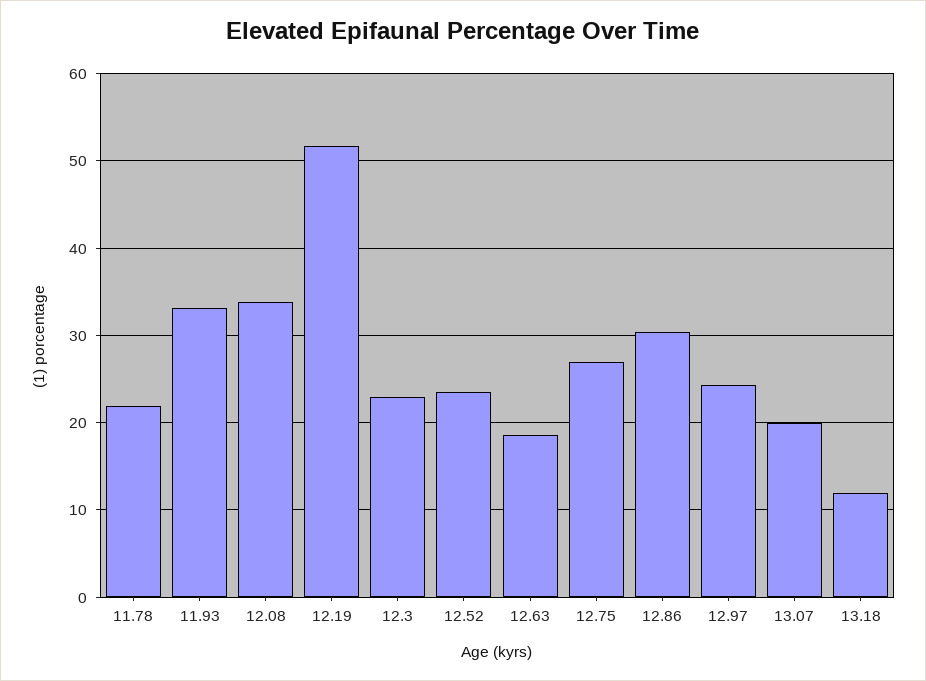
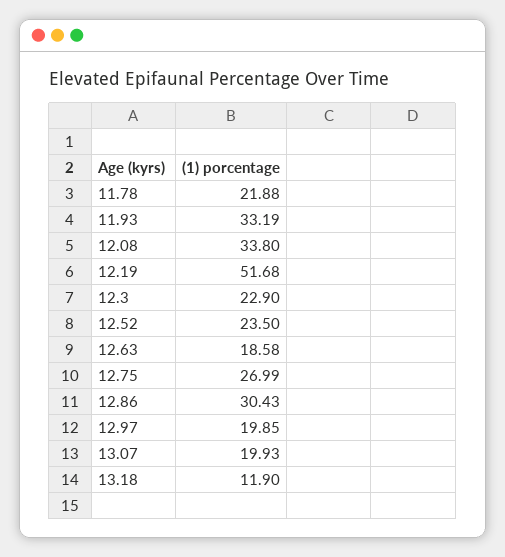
  {
    "11.78": 21.88,
    "11.93": 33.19,
    "12.08": 33.8,
    "12.19": 51.68,
    "12.3": 22.9,
    "12.52": 23.5,
    "12.63": 18.58,
    "12.75": 26.99,
    "12.86": 30.43,
-   "12.97": 24,
+   "12.97": 19.85,
    "13.07": 19.93,
    "13.18": 11.9
  }

